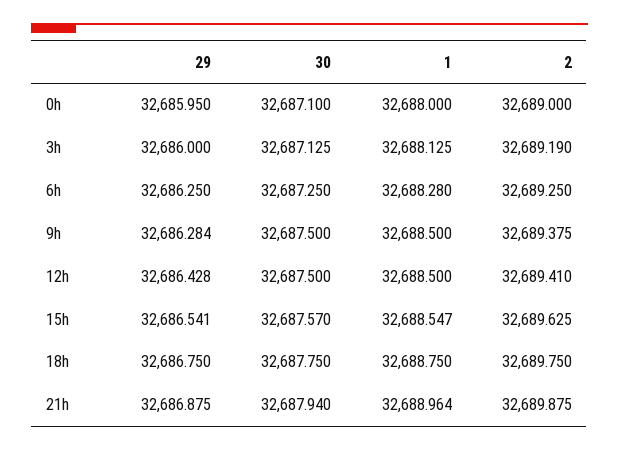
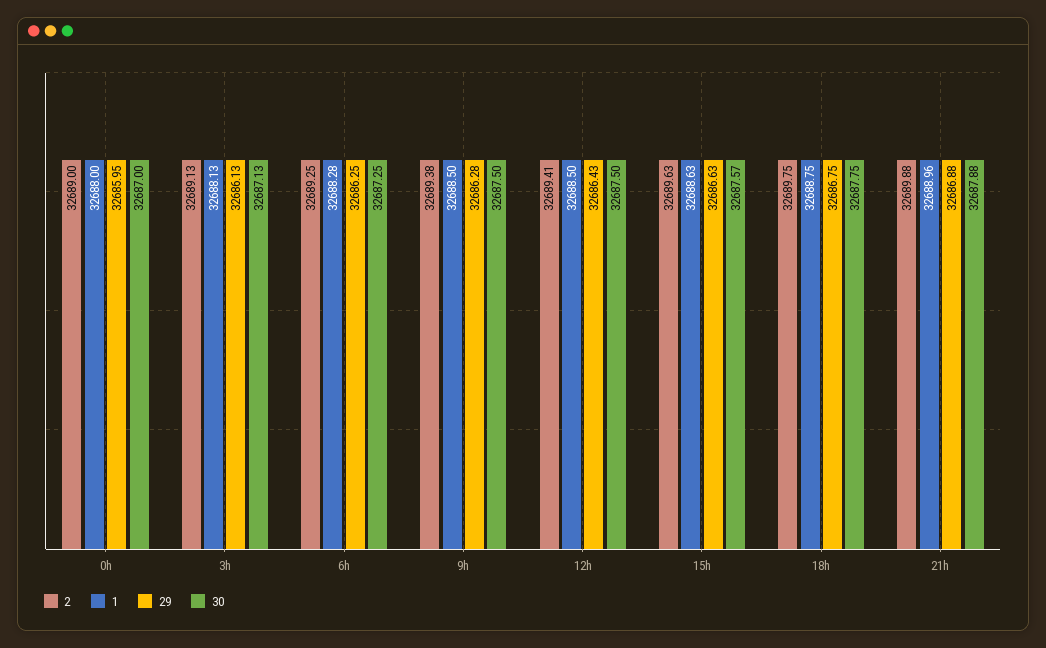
  {
    "29": {
      "0h": 32685.95,
-     "3h": 32686,
+     "3h": 32686.13,
      "6h": 32686.25,
      "9h": 32686.284,
      "12h": 32686.428,
-     "15h": 32686.541,
+     "15h": 32686.63,
      "18h": 32686.75,
      "21h": 32686.875
    },
    "30": {
-     "0h": 32687.1,
+     "0h": 32687,
      "3h": 32687.125,
      "6h": 32687.25,
      "9h": 32687.5,
      "12h": 32687.5,
      "15h": 32687.57,
      "18h": 32687.75,
-     "21h": 32687.94
+     "21h": 32687.88
    },
    "1": {
      "0h": 32688,
      "3h": 32688.125,
      "6h": 32688.28,
      "9h": 32688.5,
      "12h": 32688.5,
-     "15h": 32688.547,
+     "15h": 32688.63,
      "18h": 32688.75,
      "21h": 32688.964
    },
    "2": {
      "0h": 32689,
-     "3h": 32689.19,
+     "3h": 32689.13,
      "6h": 32689.25,
      "9h": 32689.375,
      "12h": 32689.41,
      "15h": 32689.625,
      "18h": 32689.75,
      "21h": 32689.875
    }
  }

